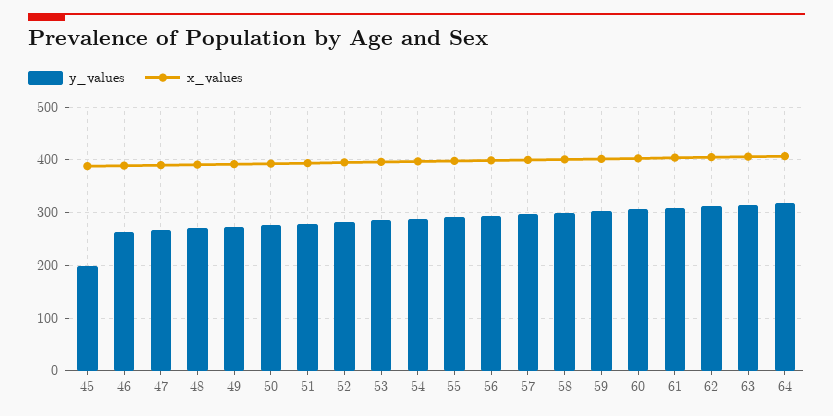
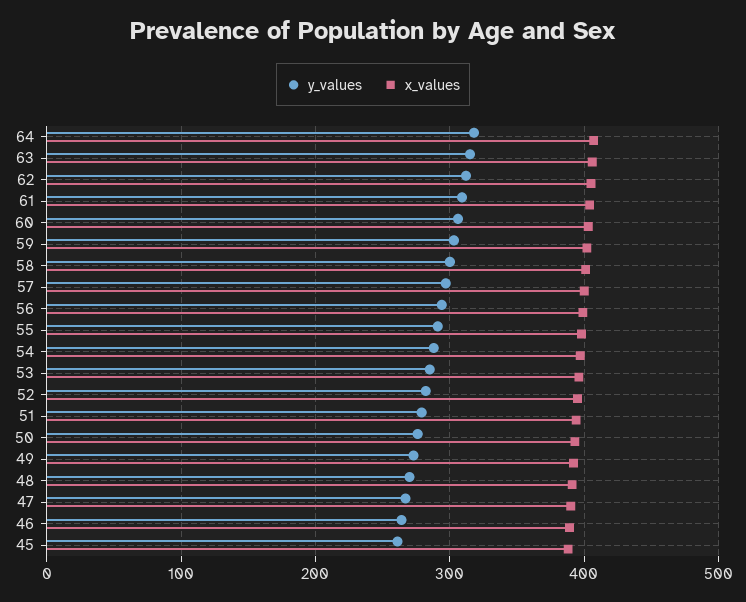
  {
    "y_values": {
-     "45": 200,
+     "45": 260,
      "46": 260,
      "47": 270,
      "48": 270,
      "49": 270,
      "50": 280,
      "51": 280,
      "52": 280,
      "53": 290,
      "54": 290,
      "55": 290,
      "56": 290,
      "57": 300,
      "58": 300,
      "59": 300,
      "60": 310,
      "61": 310,
      "62": 310,
      "63": 320,
      "64": 320
    },
    "x_values": {
      "45": 390,
      "46": 390,
      "47": 390,
      "48": 390,
      "49": 390,
      "50": 390,
      "51": 390,
      "52": 400,
      "53": 400,
      "54": 400,
      "55": 400,
      "56": 400,
      "57": 400,
      "58": 400,
      "59": 400,
      "60": 400,
      "61": 400,
      "62": 410,
      "63": 410,
      "64": 410
    }
  }

